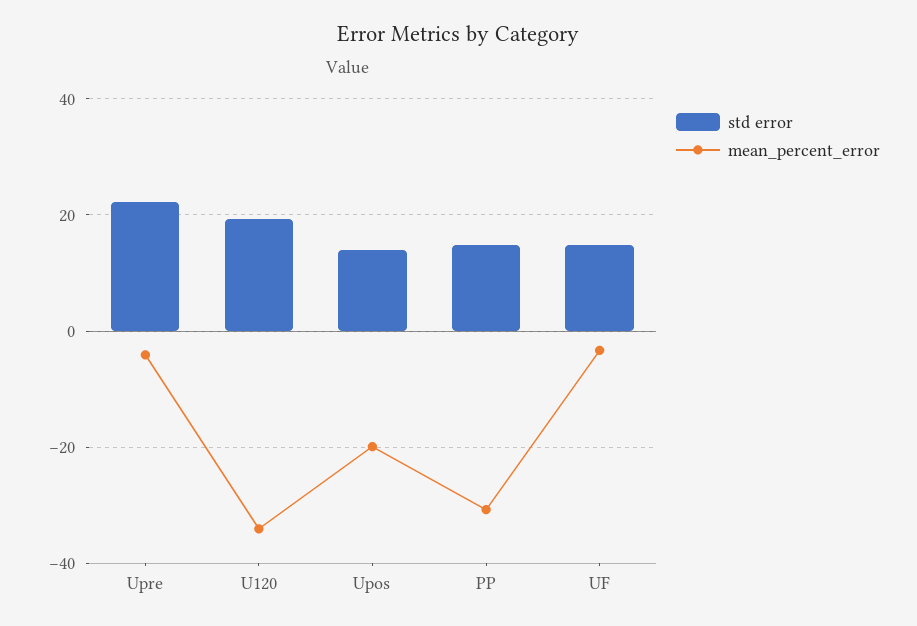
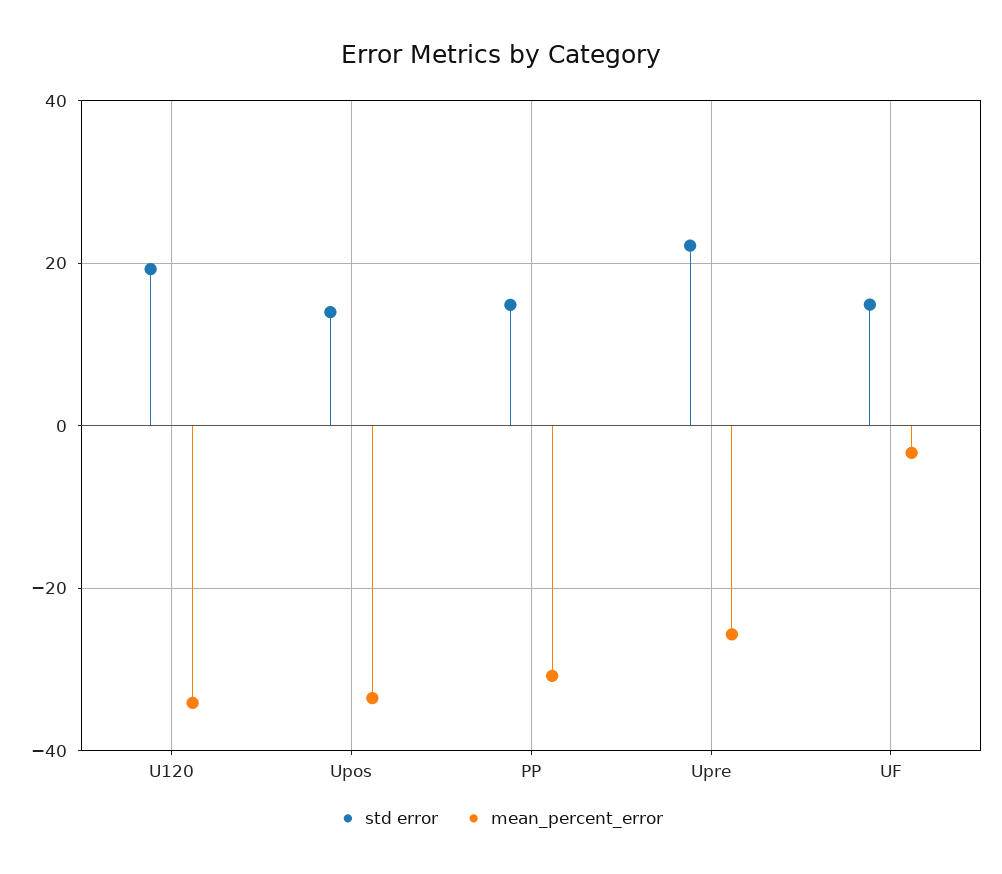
  {
    "std error": {
      "Upre": 22,
      "U120": 20,
      "Upos": 14,
      "PP": 14,
      "UF": 14
    },
    "mean_percent_error": {
-     "Upre": -4,
+     "Upre": -26,
      "U120": -34,
-     "Upos": -20,
+     "Upos": -34,
      "PP": -30,
      "UF": -4
    }
  }

